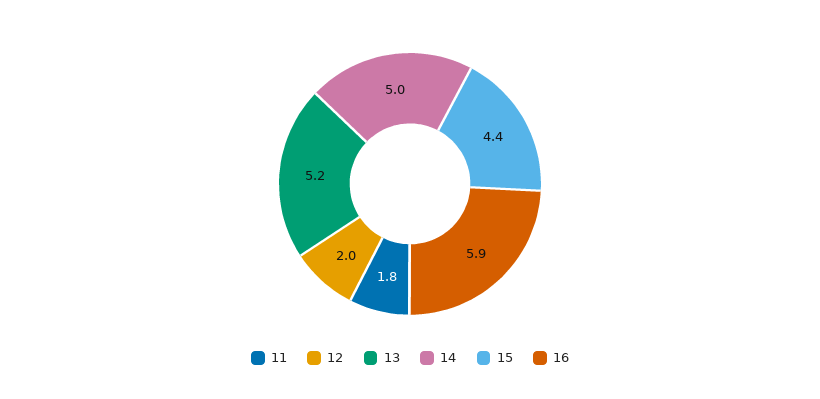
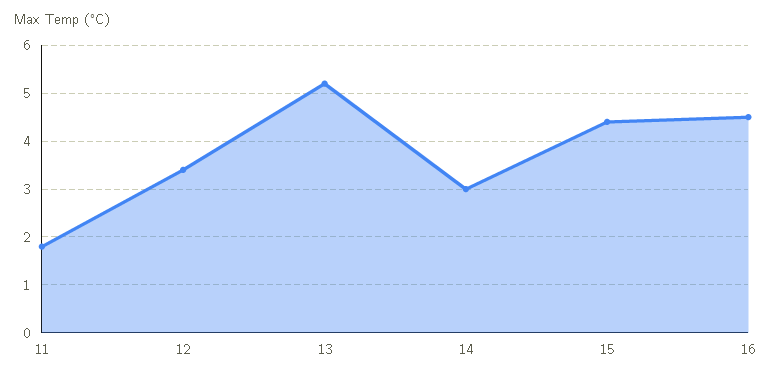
  {
    "11": 1.8,
-   "12": 2,
+   "12": 3.5,
    "13": 5.2,
-   "14": 5,
+   "14": 3,
    "15": 4.4,
-   "16": 5.9
+   "16": 4.5
  }

